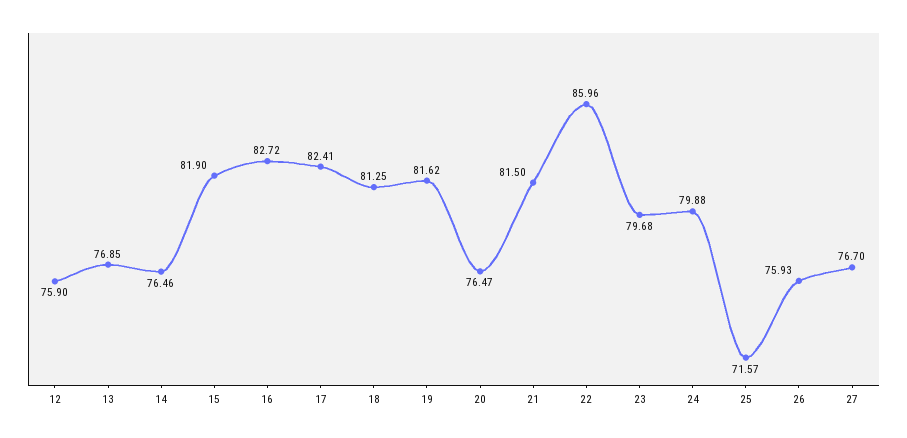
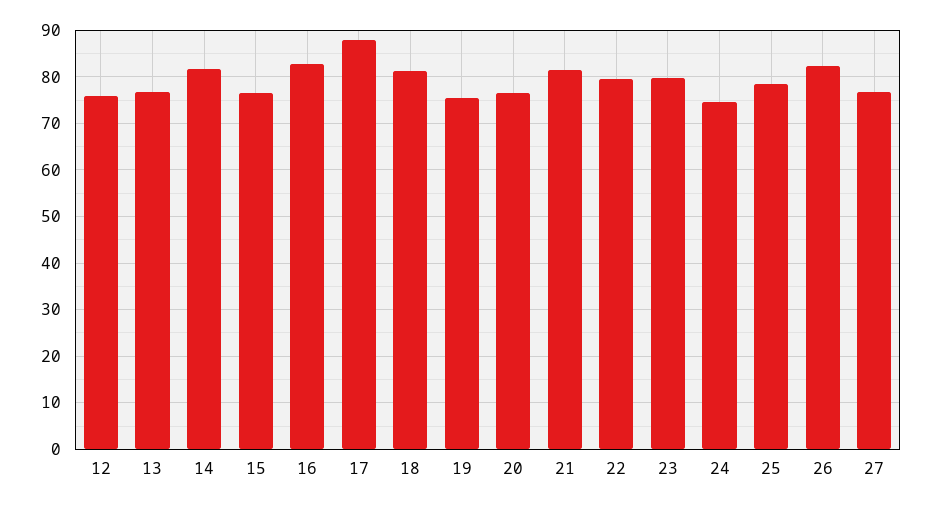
  {
    "12": 75.9,
    "13": 76.85,
-   "14": 76.46,
+   "14": 82,
-   "15": 81.9,
+   "15": 76,
    "16": 82.72,
-   "17": 82.41,
+   "17": 88,
    "18": 81.25,
-   "19": 81.62,
+   "19": 76,
    "20": 76.47,
    "21": 81.5,
-   "22": 85.96,
+   "22": 80,
    "23": 79.68,
-   "24": 79.88,
+   "24": 74,
-   "25": 71.57,
+   "25": 78,
-   "26": 75.93,
+   "26": 82,
    "27": 76.7
  }

